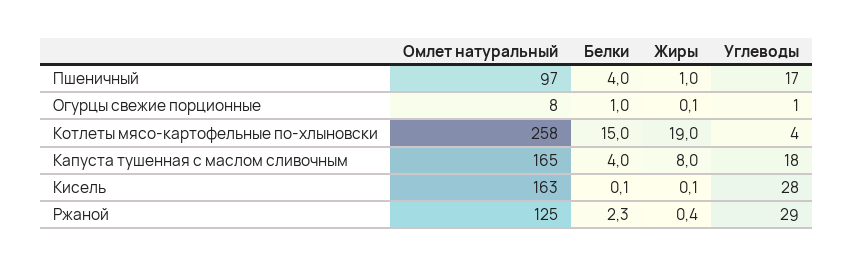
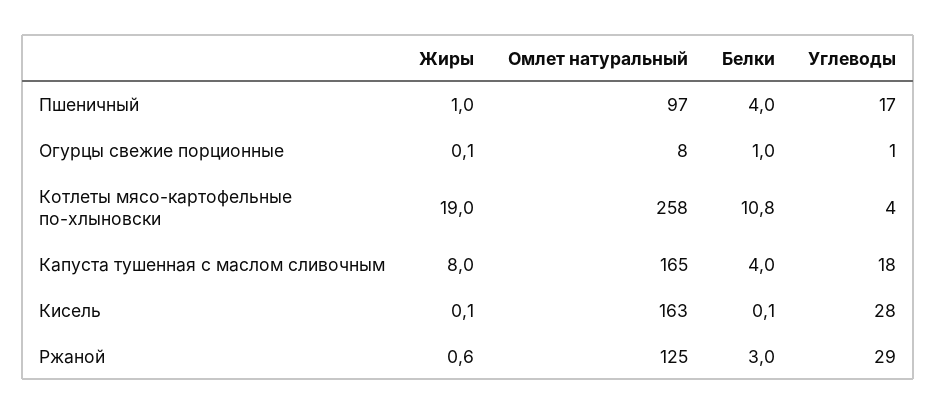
  {
    "Омлет натуральный": {
      "Пшеничный": 97,
      "Огурцы свежие порционные": 8,
      "Котлеты мясо-картофельные по-хлыновски": 258,
      "Капуста тушенная с маслом сливочным": 165,
      "Кисель": 163,
      "Ржаной": 125
    },
    "Белки": {
      "Пшеничный": 4,
      "Огурцы свежие порционные": 1,
-     "Котлеты мясо-картофельные по-хлыновски": 15,
+     "Котлеты мясо-картофельные по-хлыновски": 10.8,
      "Капуста тушенная с маслом сливочным": 4,
      "Кисель": 0.1,
-     "Ржаной": 2.3
+     "Ржаной": 3
    },
    "Жиры": {
      "Пшеничный": 1,
      "Огурцы свежие порционные": 0.1,
      "Котлеты мясо-картофельные по-хлыновски": 19,
      "Капуста тушенная с маслом сливочным": 8,
      "Кисель": 0.1,
-     "Ржаной": 0.4
+     "Ржаной": 0.6
    },
    "Углеводы": {
      "Пшеничный": 17,
      "Огурцы свежие порционные": 1,
      "Котлеты мясо-картофельные по-хлыновски": 4,
      "Капуста тушенная с маслом сливочным": 18,
      "Кисель": 28,
      "Ржаной": 29
    }
  }

